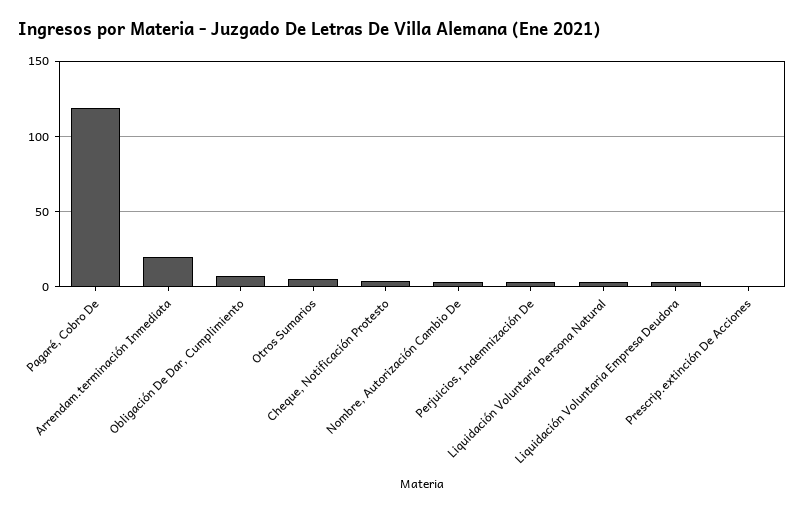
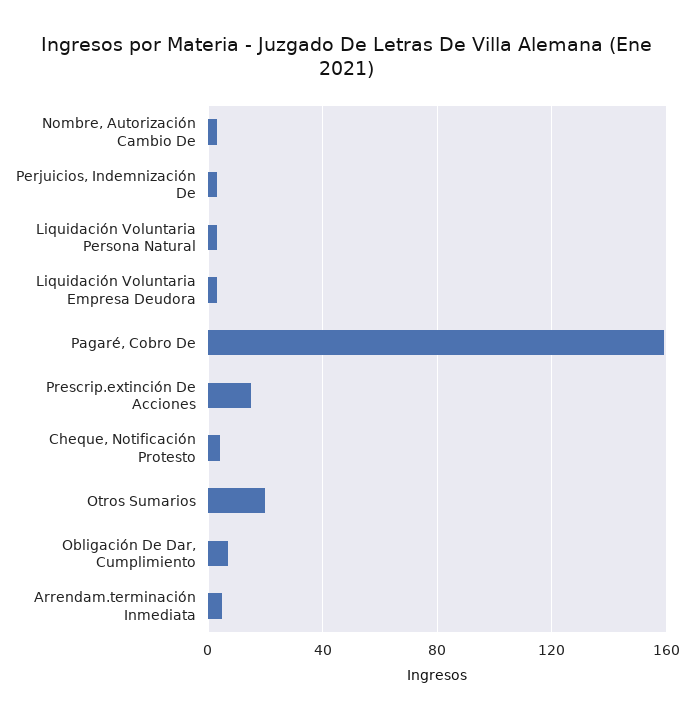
  {
-   "Pagaré, Cobro De": 120,
+   "Pagaré, Cobro De": 160,
-   "Arrendam.terminación Inmediata": 20,
+   "Arrendam.terminación Inmediata": 5,
    "Obligación De Dar, Cumplimiento": 5,
-   "Otros Sumarios": 5,
+   "Otros Sumarios": 20,
    "Cheque, Notificación Protesto": 5,
    "Nombre, Autorización Cambio De": 5,
    "Perjuicios, Indemnización De": 5,
    "Liquidación Voluntaria Persona Natural": 5,
    "Liquidación Voluntaria Empresa Deudora": 5,
-   "Prescrip.extinción De Acciones": 0
+   "Prescrip.extinción De Acciones": 15
  }

